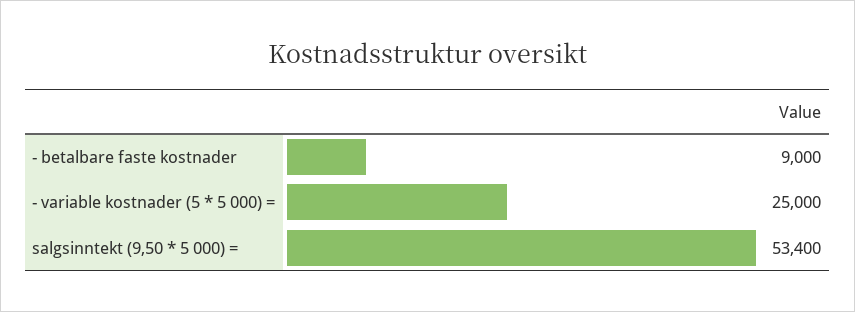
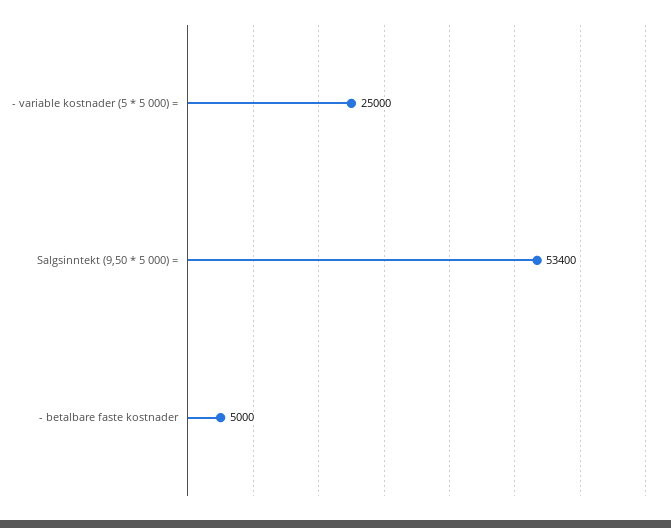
  {
-   "- betalbare faste kostnader": 9000,
+   "- betalbare faste kostnader": 5000,
    "- variable kostnader (5 * 5 000) =": 25000,
    "salgsinntekt (9,50 * 5 000) =": 53400
  }

